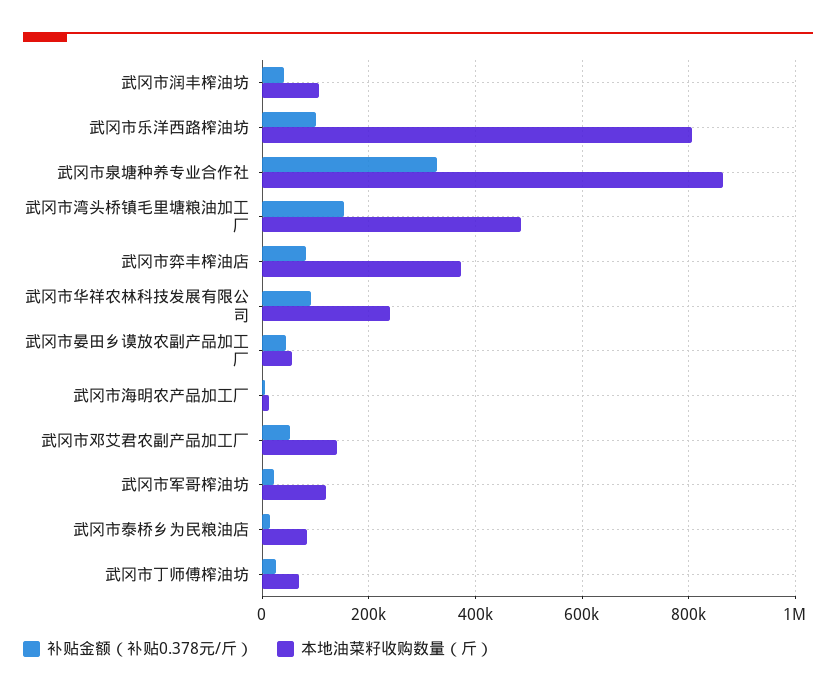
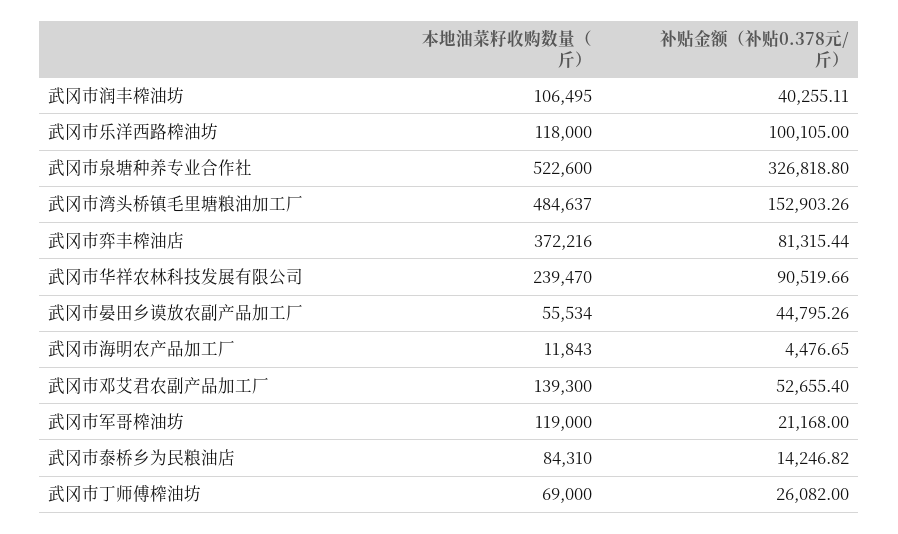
  {
    "补贴金额（补贴0.378元/斤）": {
      "武冈市润丰榨油坊": 40255.11,
      "武冈市乐洋西路榨油坊": 100105,
      "武冈市泉塘种养专业合作社": 326818.8,
      "武冈市湾头桥镇毛里塘粮油加工厂": 152903.26,
      "武冈市弈丰榨油店": 81315.44,
      "武冈市华祥农林科技发展有限公司": 90519.66,
      "武冈市晏田乡谟放农副产品加工厂": 44795.26,
      "武冈市海明农产品加工厂": 4476.65,
      "武冈市邓艾君农副产品加工厂": 52655.4,
      "武冈市军哥榨油坊": 21168,
      "武冈市泰桥乡为民粮油店": 14246.82,
      "武冈市丁师傅榨油坊": 26082
    },
    "本地油菜籽收购数量（斤）": {
      "武冈市润丰榨油坊": 106495,
-     "武冈市乐洋西路榨油坊": 800000,
+     "武冈市乐洋西路榨油坊": 118000,
-     "武冈市泉塘种养专业合作社": 860000,
+     "武冈市泉塘种养专业合作社": 522600,
      "武冈市湾头桥镇毛里塘粮油加工厂": 484637,
      "武冈市弈丰榨油店": 372216,
      "武冈市华祥农林科技发展有限公司": 239470,
      "武冈市晏田乡谟放农副产品加工厂": 55534,
      "武冈市海明农产品加工厂": 11843,
      "武冈市邓艾君农副产品加工厂": 139300,
      "武冈市军哥榨油坊": 119000,
      "武冈市泰桥乡为民粮油店": 84310,
      "武冈市丁师傅榨油坊": 69000
    }
  }

